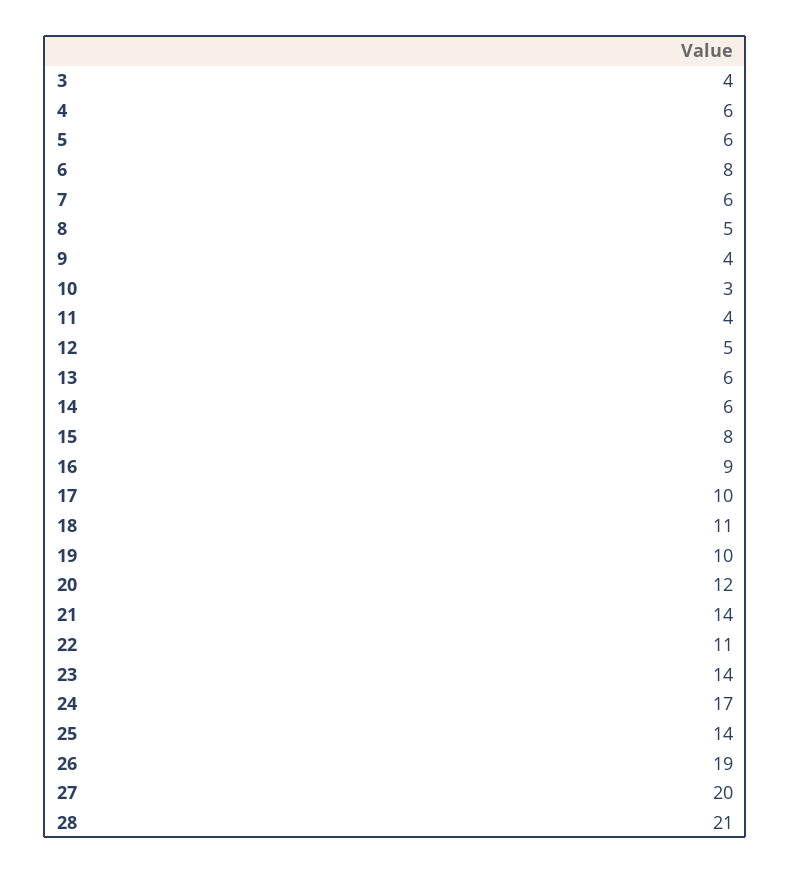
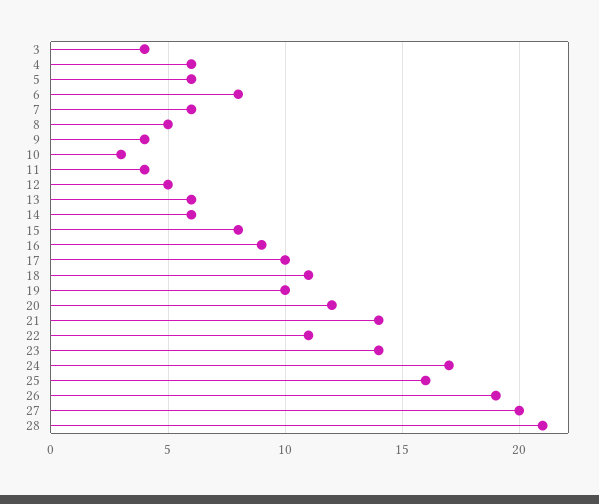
  {
    "3": 4,
    "4": 6,
    "5": 6,
    "6": 8,
    "7": 6,
    "8": 5,
    "9": 4,
    "10": 3,
    "11": 4,
    "12": 5,
    "13": 6,
    "14": 6,
    "15": 8,
    "16": 9,
    "17": 10,
    "18": 11,
    "19": 10,
    "20": 12,
    "21": 14,
    "22": 11,
    "23": 14,
    "24": 17,
-   "25": 14,
+   "25": 16,
    "26": 19,
    "27": 20,
    "28": 21
  }

